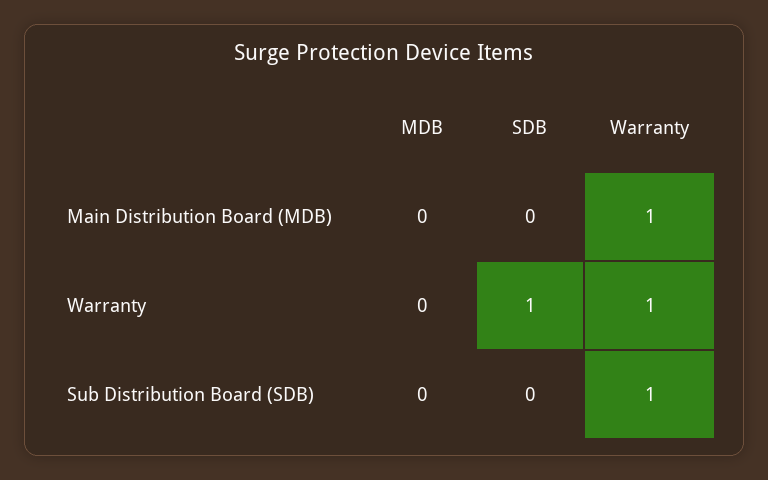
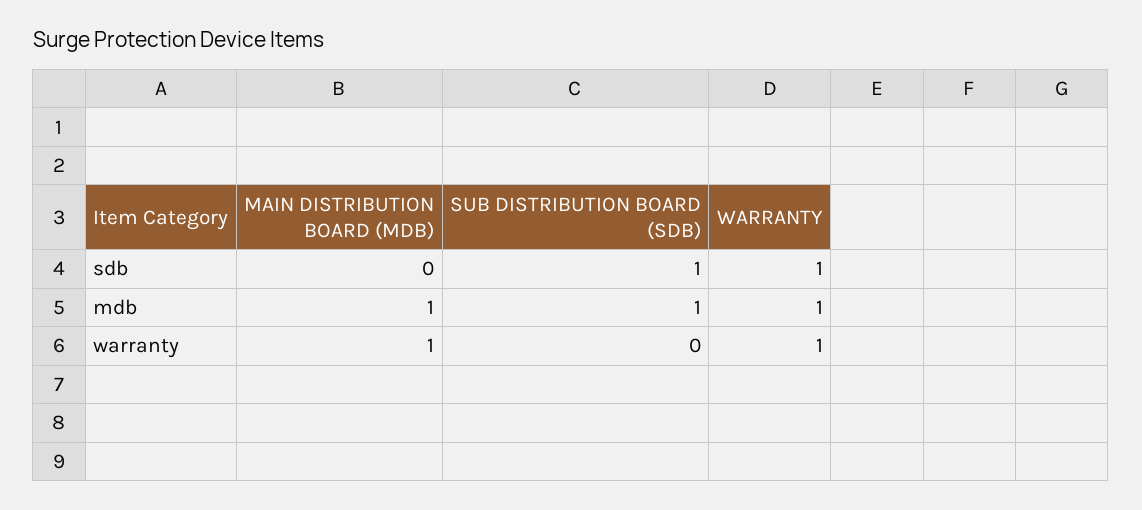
  {
    "MDB": {
-     "Main Distribution Board (MDB)": 0,
+     "Main Distribution Board (MDB)": 1,
-     "Warranty": 0,
+     "Warranty": 1,
-     "Sub Distribution Board (SDB)": 0
+     "Sub Distribution Board (SDB)": 1
    },
    "SDB": {
      "Main Distribution Board (MDB)": 0,
      "Warranty": 1,
-     "Sub Distribution Board (SDB)": 0
+     "Sub Distribution Board (SDB)": 1
    },
    "Warranty": {
      "Main Distribution Board (MDB)": 1,
      "Warranty": 1,
-     "Sub Distribution Board (SDB)": 1
+     "Sub Distribution Board (SDB)": 0
    }
  }

